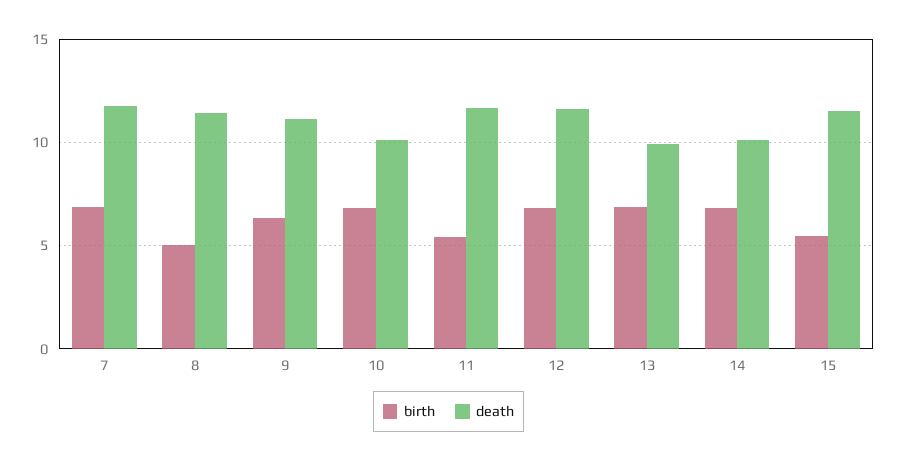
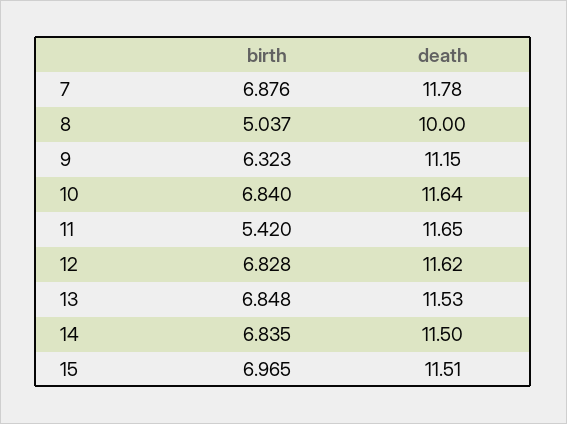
  {
    "birth": {
      "7": 6.876,
      "8": 5.037,
      "9": 6.323,
      "10": 6.84,
      "11": 5.42,
      "12": 6.828,
      "13": 6.848,
      "14": 6.835,
-     "15": 5.5
+     "15": 6.965
    },
    "death": {
      "7": 11.78,
-     "8": 11.5,
+     "8": 10,
      "9": 11.15,
-     "10": 10,
+     "10": 11.64,
      "11": 11.65,
      "12": 11.62,
-     "13": 10,
+     "13": 11.53,
-     "14": 10,
+     "14": 11.5,
      "15": 11.51
    }
  }

